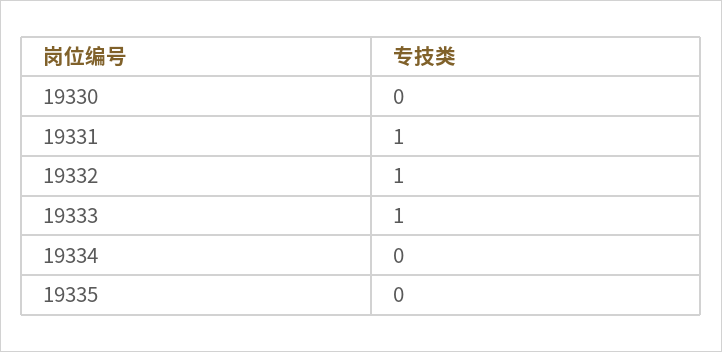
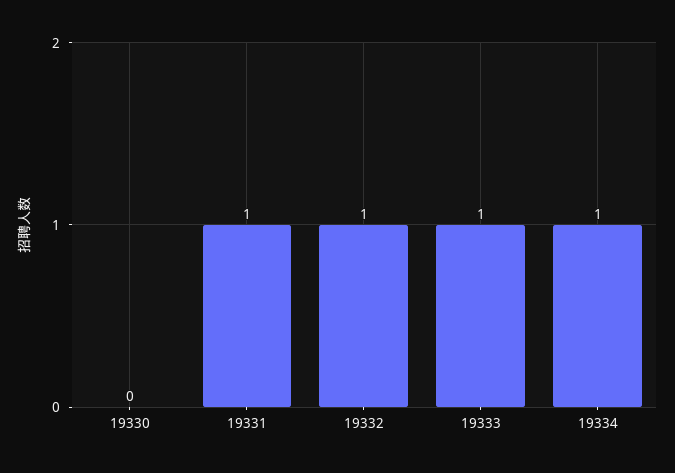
  {
    "19330": 0,
    "19331": 1,
    "19332": 1,
    "19333": 1,
-   "19334": 0,
+   "19334": 1
-   "19335": 0
  }

